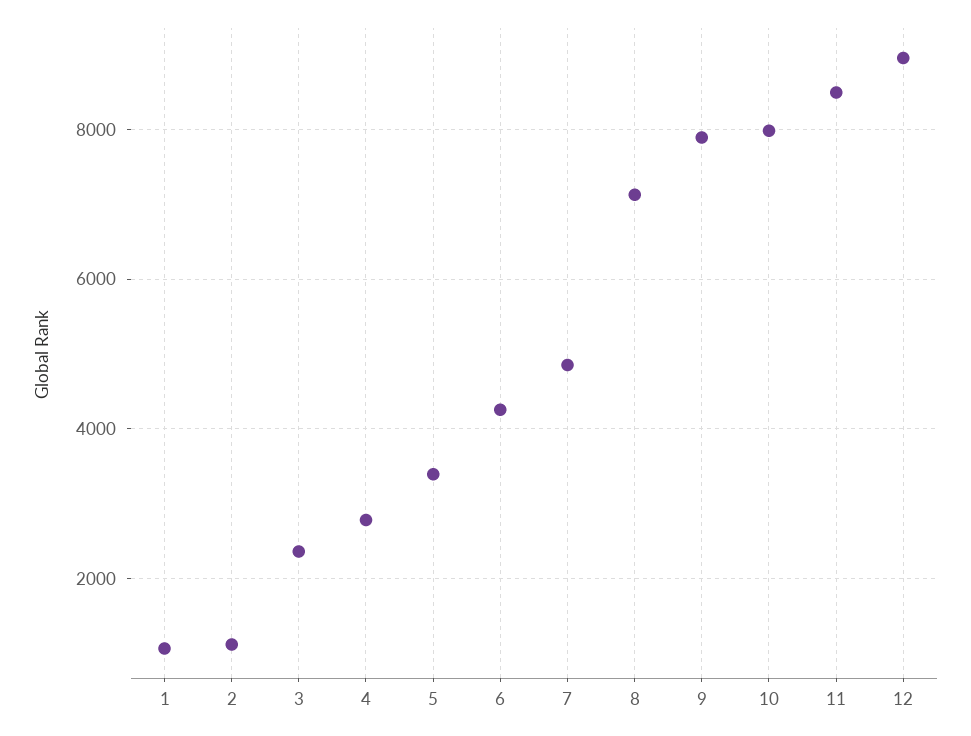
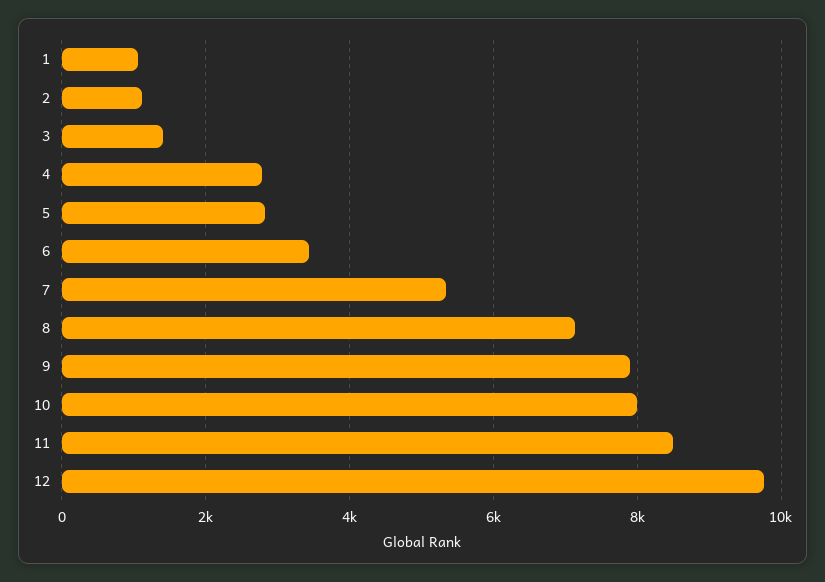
  {
    "1": 1000,
    "2": 1200,
-   "3": 2400,
+   "3": 1400,
    "4": 2800,
-   "5": 3400,
+   "5": 2800,
-   "6": 4200,
+   "6": 3400,
-   "7": 4800,
+   "7": 5400,
    "8": 7200,
    "9": 7800,
    "10": 8000,
    "11": 8400,
-   "12": 9000
+   "12": 9800
  }

